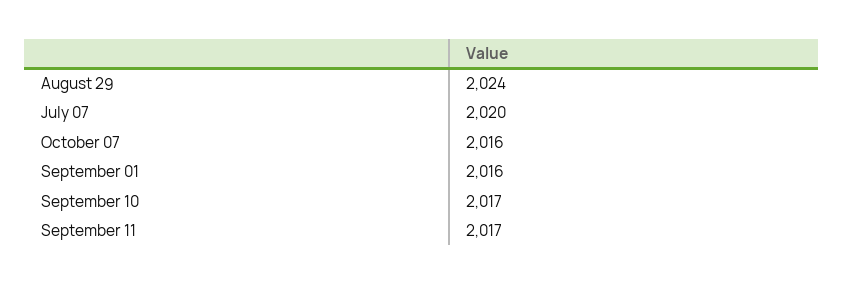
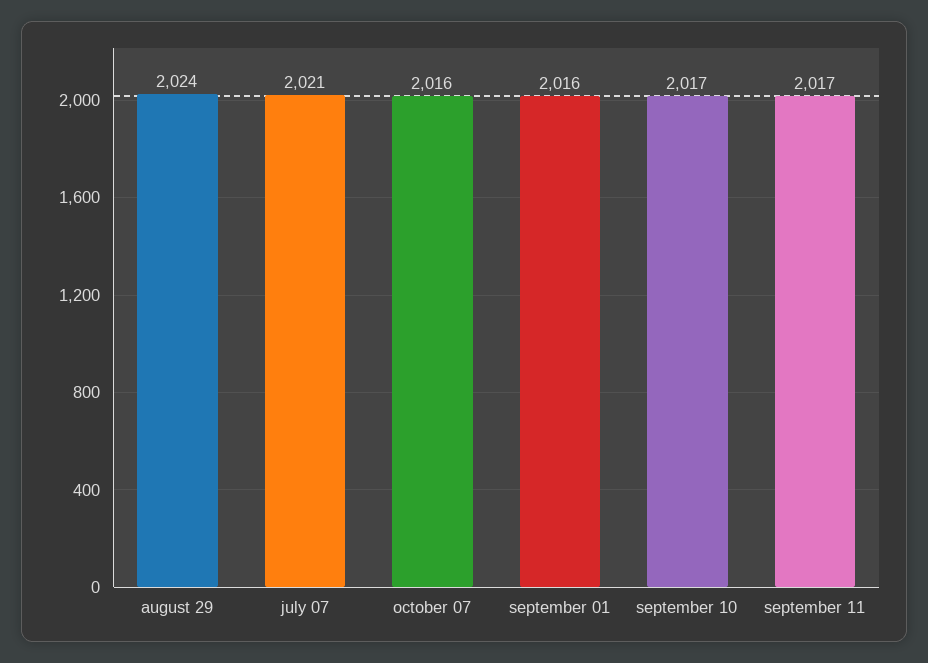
  {
    "August 29": 2024,
-   "July 07": 2020,
+   "July 07": 2021,
    "October 07": 2016,
    "September 01": 2016,
    "September 10": 2017,
    "September 11": 2017
  }

